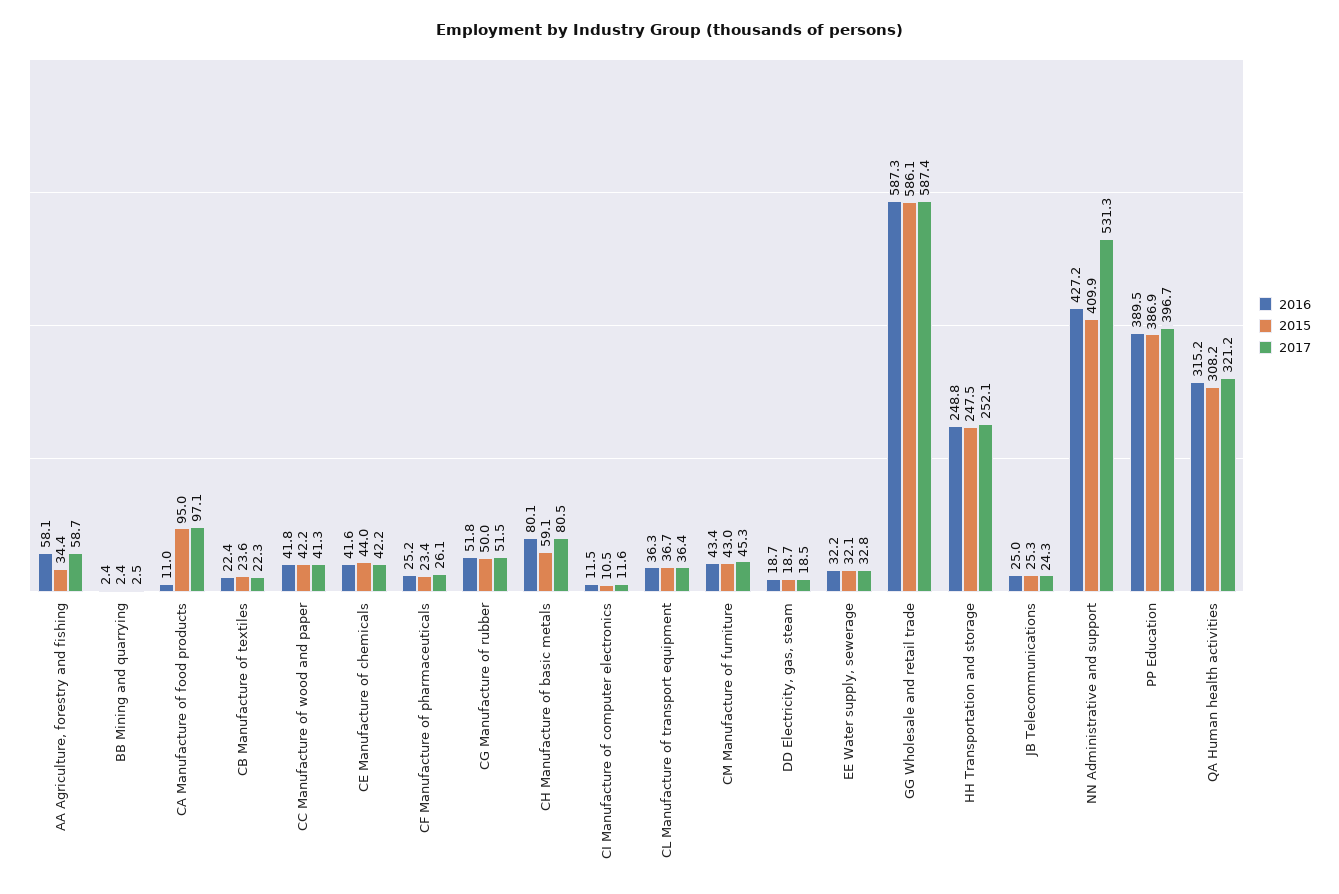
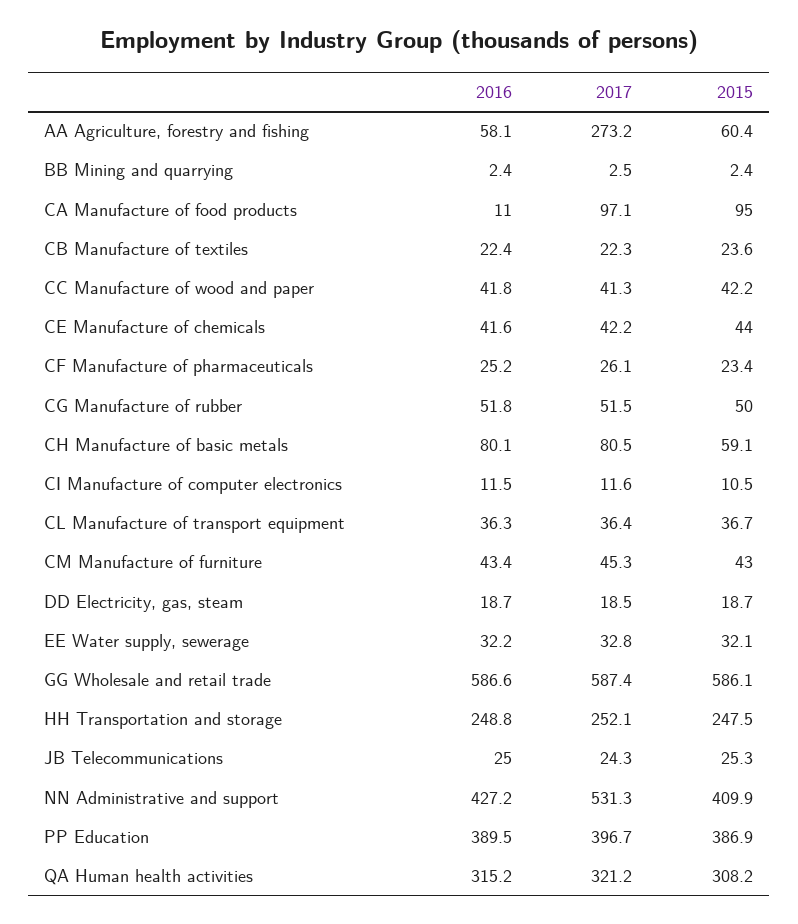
  {
    "2016": {
      "AA Agriculture, forestry and fishing": 58.1,
      "BB Mining and quarrying": 2.4,
      "CA Manufacture of food products": 11,
      "CB Manufacture of textiles": 22.4,
      "CC Manufacture of wood and paper": 41.8,
      "CE Manufacture of chemicals": 41.6,
      "CF Manufacture of pharmaceuticals": 25.2,
      "CG Manufacture of rubber": 51.8,
      "CH Manufacture of basic metals": 80.1,
      "CI Manufacture of computer electronics": 11.5,
      "CL Manufacture of transport equipment": 36.3,
      "CM Manufacture of furniture": 43.4,
      "DD Electricity, gas, steam": 18.7,
      "EE Water supply, sewerage": 32.2,
-     "GG Wholesale and retail trade": 587.3,
+     "GG Wholesale and retail trade": 586.6,
      "HH Transportation and storage": 248.8,
      "JB Telecommunications": 25,
      "NN Administrative and support": 427.2,
      "PP Education": 389.5,
      "QA Human health activities": 315.2
    },
    "2015": {
-     "AA Agriculture, forestry and fishing": 34.4,
+     "AA Agriculture, forestry and fishing": 60.4,
      "BB Mining and quarrying": 2.4,
      "CA Manufacture of food products": 95,
      "CB Manufacture of textiles": 23.6,
      "CC Manufacture of wood and paper": 42.2,
      "CE Manufacture of chemicals": 44,
      "CF Manufacture of pharmaceuticals": 23.4,
      "CG Manufacture of rubber": 50,
      "CH Manufacture of basic metals": 59.1,
      "CI Manufacture of computer electronics": 10.5,
      "CL Manufacture of transport equipment": 36.7,
      "CM Manufacture of furniture": 43,
      "DD Electricity, gas, steam": 18.7,
      "EE Water supply, sewerage": 32.1,
      "GG Wholesale and retail trade": 586.1,
      "HH Transportation and storage": 247.5,
      "JB Telecommunications": 25.3,
      "NN Administrative and support": 409.9,
      "PP Education": 386.9,
      "QA Human health activities": 308.2
    },
    "2017": {
-     "AA Agriculture, forestry and fishing": 58.7,
+     "AA Agriculture, forestry and fishing": 273.2,
      "BB Mining and quarrying": 2.5,
      "CA Manufacture of food products": 97.1,
      "CB Manufacture of textiles": 22.3,
      "CC Manufacture of wood and paper": 41.3,
      "CE Manufacture of chemicals": 42.2,
      "CF Manufacture of pharmaceuticals": 26.1,
      "CG Manufacture of rubber": 51.5,
      "CH Manufacture of basic metals": 80.5,
      "CI Manufacture of computer electronics": 11.6,
      "CL Manufacture of transport equipment": 36.4,
      "CM Manufacture of furniture": 45.3,
      "DD Electricity, gas, steam": 18.5,
      "EE Water supply, sewerage": 32.8,
      "GG Wholesale and retail trade": 587.4,
      "HH Transportation and storage": 252.1,
      "JB Telecommunications": 24.3,
      "NN Administrative and support": 531.3,
      "PP Education": 396.7,
      "QA Human health activities": 321.2
    }
  }

